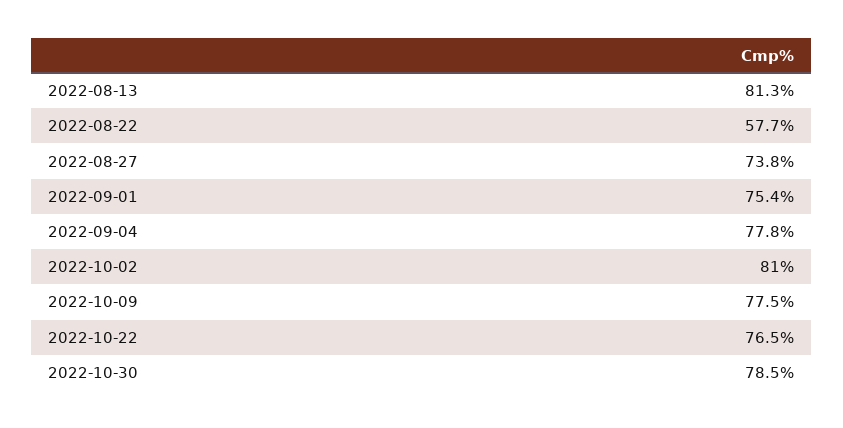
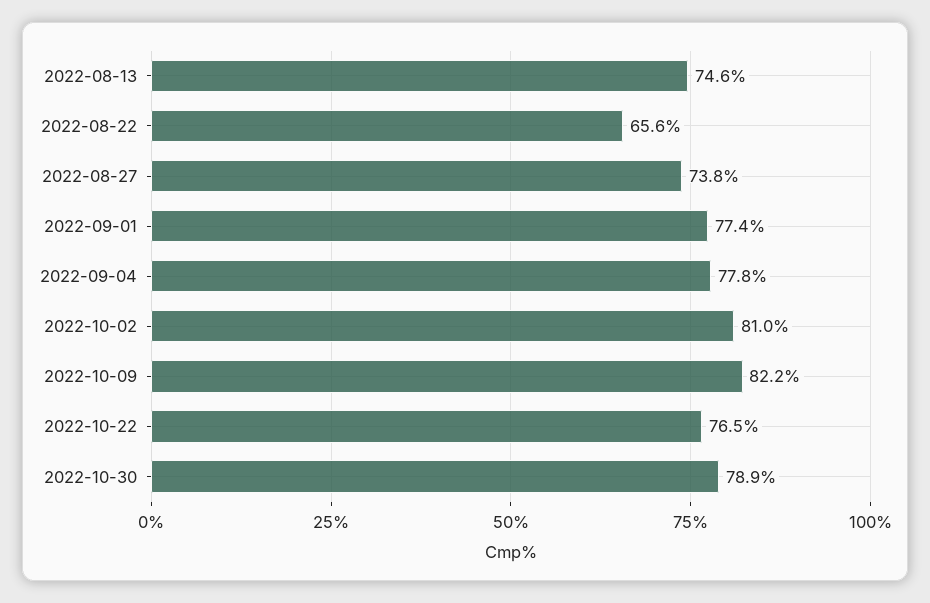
  {
-   "2022-08-13": 81.3,
+   "2022-08-13": 74.6,
-   "2022-08-22": 57.7,
+   "2022-08-22": 65.6,
    "2022-08-27": 73.8,
-   "2022-09-01": 75.4,
+   "2022-09-01": 77.4,
    "2022-09-04": 77.8,
    "2022-10-02": 81,
-   "2022-10-09": 77.5,
+   "2022-10-09": 82.2,
    "2022-10-22": 76.5,
-   "2022-10-30": 78.5
+   "2022-10-30": 78.9
  }

